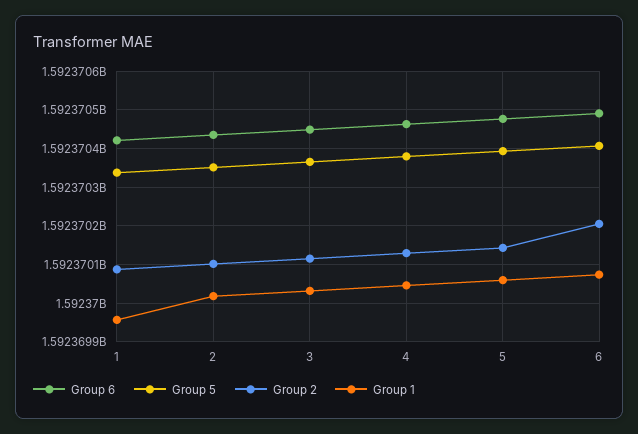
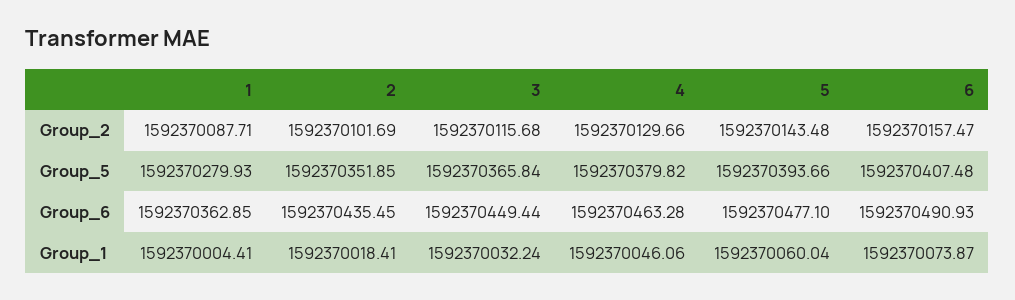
  {
    "Group 6": {
-     "1": 1592370420,
+     "1": 1592370362.85,
      "2": 1592370435.45,
      "3": 1592370449.44,
      "4": 1592370463.28,
      "5": 1592370477.1,
      "6": 1592370490.93
    },
    "Group 5": {
-     "1": 1592370340,
+     "1": 1592370279.93,
      "2": 1592370351.85,
      "3": 1592370365.84,
      "4": 1592370379.82,
      "5": 1592370393.66,
      "6": 1592370407.48
    },
    "Group 2": {
      "1": 1592370087.71,
      "2": 1592370101.69,
      "3": 1592370115.68,
      "4": 1592370129.66,
      "5": 1592370143.48,
-     "6": 1592370200
+     "6": 1592370157.47
    },
    "Group 1": {
-     "1": 1592369960,
+     "1": 1592370004.41,
      "2": 1592370018.41,
      "3": 1592370032.24,
      "4": 1592370046.06,
      "5": 1592370060.04,
      "6": 1592370073.87
    }
  }

